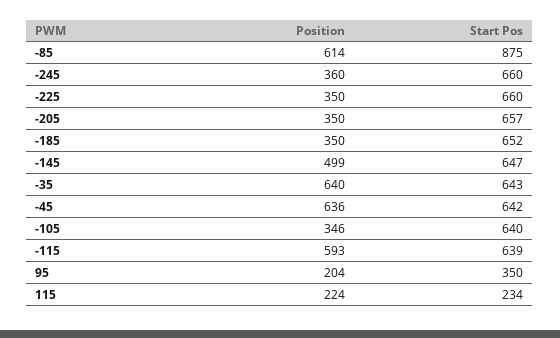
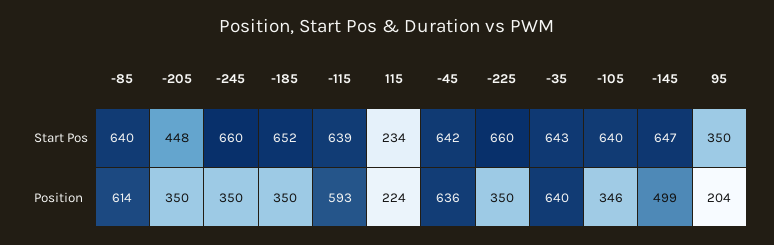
  {
    "Position": {
      "-85": 614,
-     "-245": 360,
+     "-245": 350,
      "-225": 350,
      "-205": 350,
      "-185": 350,
      "-145": 499,
      "-35": 640,
      "-45": 636,
      "-105": 346,
      "-115": 593,
      "95": 204,
      "115": 224
    },
    "Start Pos": {
-     "-85": 875,
+     "-85": 640,
      "-245": 660,
      "-225": 660,
-     "-205": 657,
+     "-205": 448,
      "-185": 652,
      "-145": 647,
      "-35": 643,
      "-45": 642,
      "-105": 640,
      "-115": 639,
      "95": 350,
      "115": 234
    }
  }

